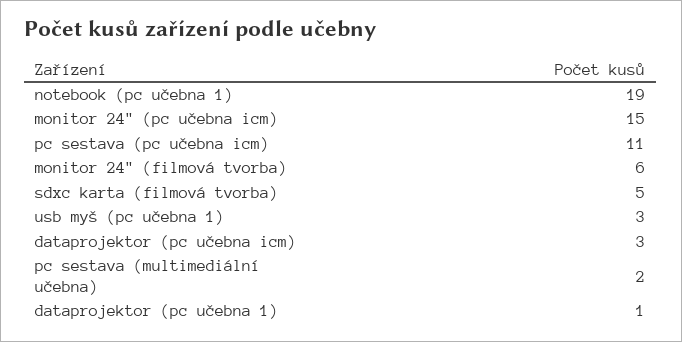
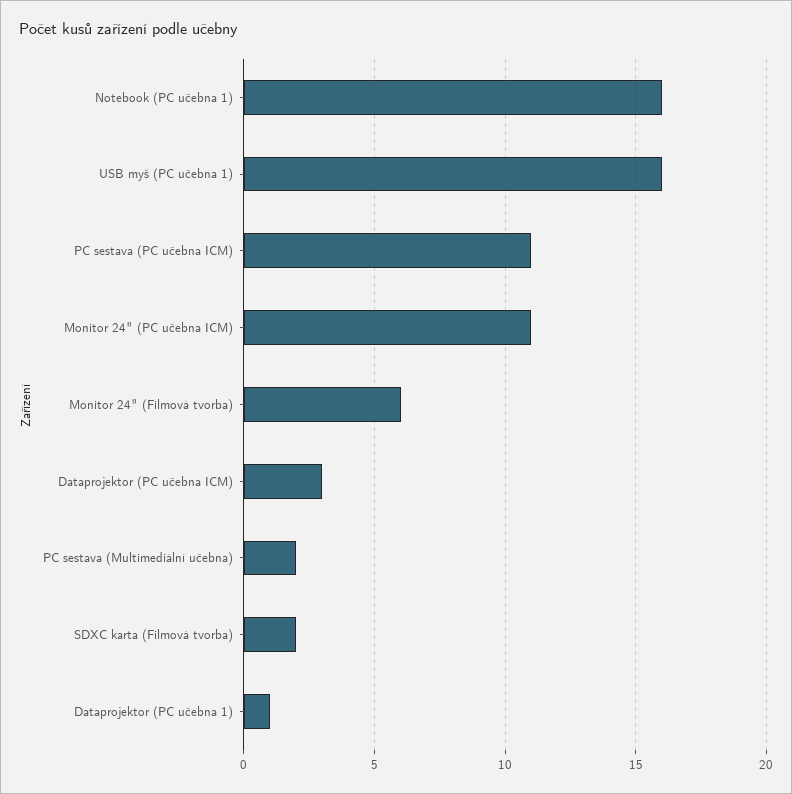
  {
-   "notebook (pc učebna 1)": 19,
+   "notebook (pc učebna 1)": 16,
-   "monitor 24\" (pc učebna icm)": 15,
+   "monitor 24\" (pc učebna icm)": 11,
    "pc sestava (pc učebna icm)": 11,
    "monitor 24\" (filmová tvorba)": 6,
-   "sdxc karta (filmová tvorba)": 5,
+   "sdxc karta (filmová tvorba)": 2,
-   "usb myš (pc učebna 1)": 3,
+   "usb myš (pc učebna 1)": 16,
    "dataprojektor (pc učebna icm)": 3,
    "pc sestava (multimediální učebna)": 2,
    "dataprojektor (pc učebna 1)": 1
  }

